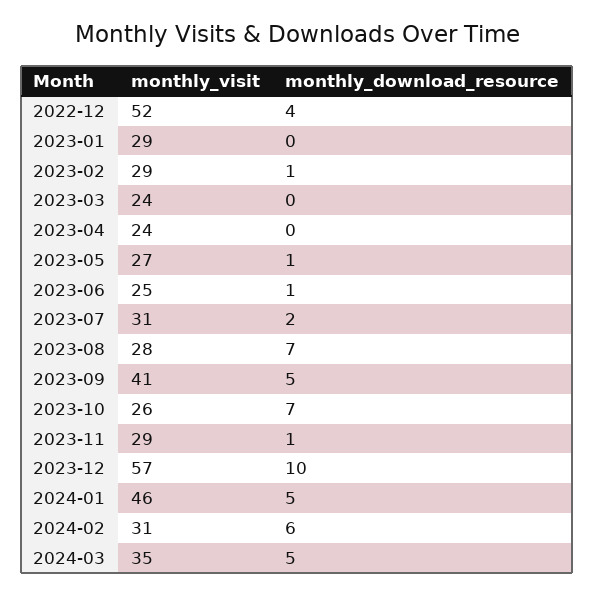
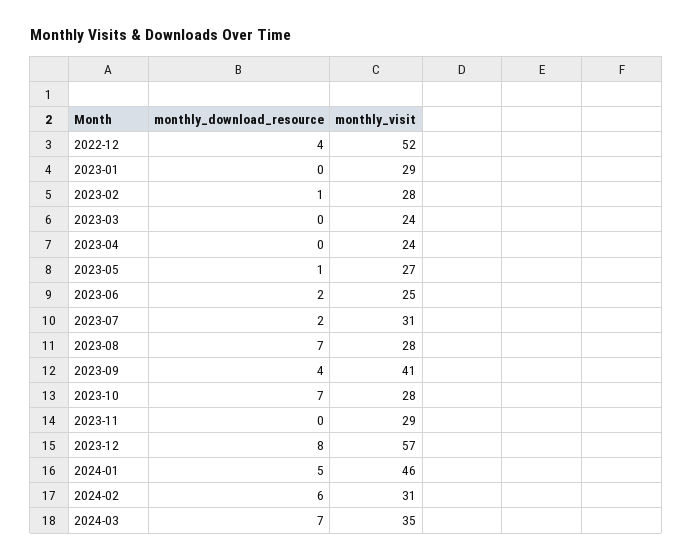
  {
    "monthly_visit": {
      "2022-12": 52,
      "2023-01": 29,
-     "2023-02": 29,
+     "2023-02": 28,
      "2023-03": 24,
      "2023-04": 24,
      "2023-05": 27,
      "2023-06": 25,
      "2023-07": 31,
      "2023-08": 28,
      "2023-09": 41,
-     "2023-10": 26,
+     "2023-10": 28,
      "2023-11": 29,
      "2023-12": 57,
      "2024-01": 46,
      "2024-02": 31,
      "2024-03": 35
    },
    "monthly_download_resource": {
      "2022-12": 4,
      "2023-01": 0,
      "2023-02": 1,
      "2023-03": 0,
      "2023-04": 0,
      "2023-05": 1,
-     "2023-06": 1,
+     "2023-06": 2,
      "2023-07": 2,
      "2023-08": 7,
-     "2023-09": 5,
+     "2023-09": 4,
      "2023-10": 7,
-     "2023-11": 1,
+     "2023-11": 0,
-     "2023-12": 10,
+     "2023-12": 8,
      "2024-01": 5,
      "2024-02": 6,
-     "2024-03": 5
+     "2024-03": 7
    }
  }

